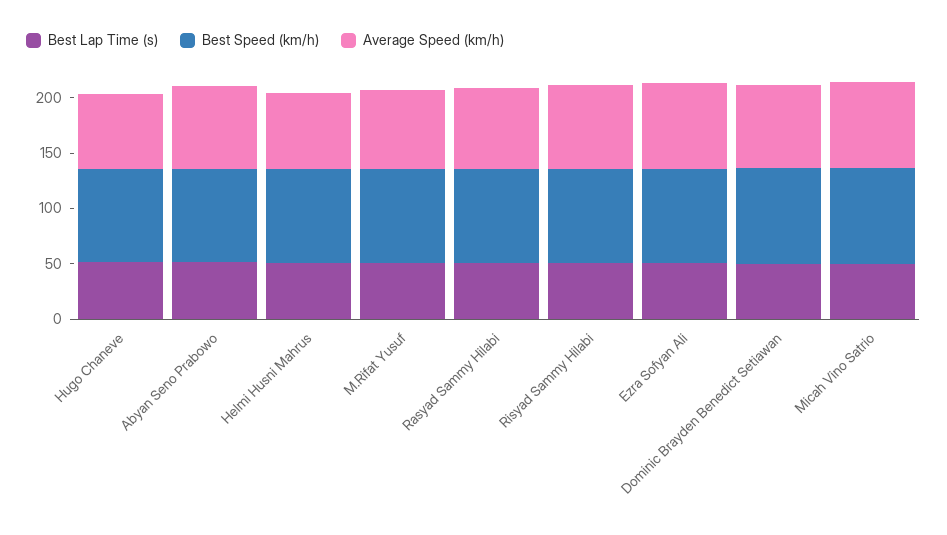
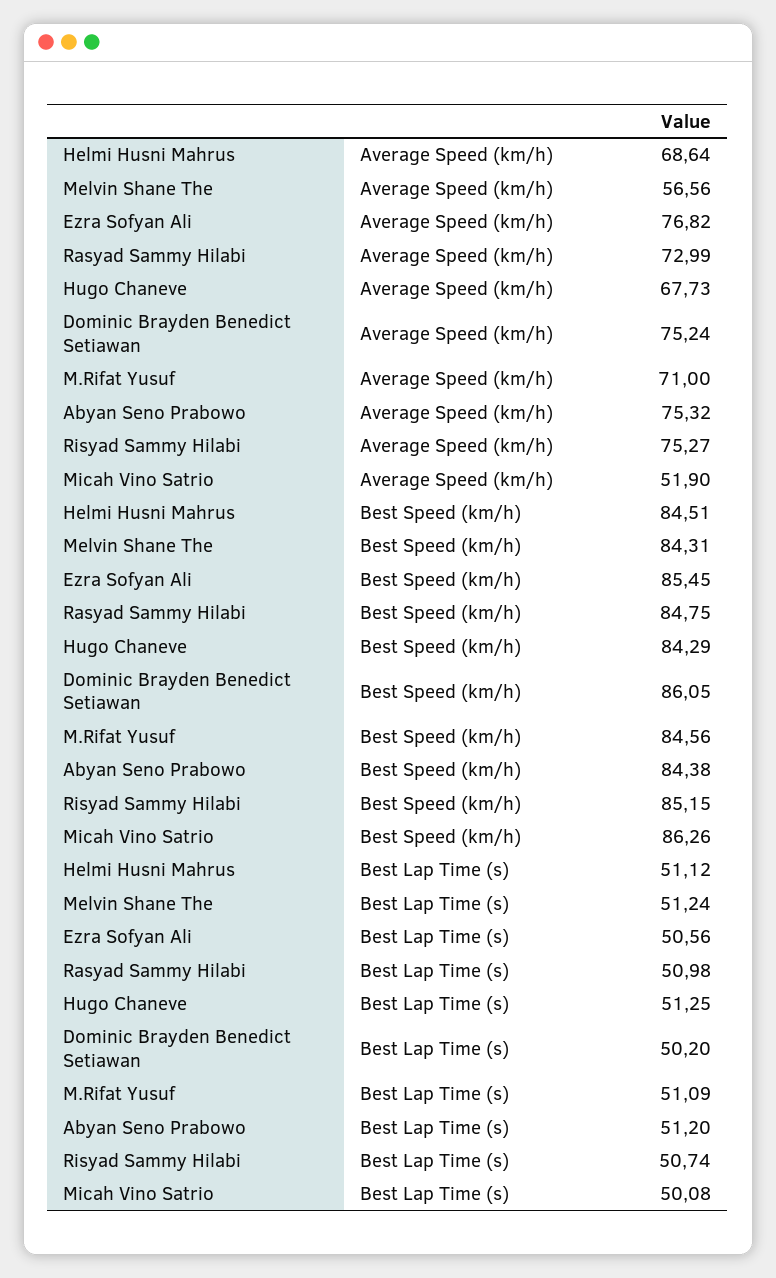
  {
    "Best Lap Time (s)": {
      "Hugo Chaneve": 51.25,
      "Abyan Seno Prabowo": 51.2,
      "Helmi Husni Mahrus": 51.12,
      "M.Rifat Yusuf": 51.09,
      "Rasyad Sammy Hilabi": 50.98,
      "Risyad Sammy Hilabi": 50.74,
      "Ezra Sofyan Ali": 50.56,
      "Dominic Brayden Benedict Setiawan": 50.2,
-     "Micah Vino Satrio": 50.08
+     "Micah Vino Satrio": 50.08,
+     "Melvin Shane The": 51.24
    },
    "Best Speed (km/h)": {
      "Hugo Chaneve": 84.29,
      "Abyan Seno Prabowo": 84.38,
      "Helmi Husni Mahrus": 84.51,
      "M.Rifat Yusuf": 84.56,
      "Rasyad Sammy Hilabi": 84.75,
      "Risyad Sammy Hilabi": 85.15,
      "Ezra Sofyan Ali": 85.45,
      "Dominic Brayden Benedict Setiawan": 86.05,
-     "Micah Vino Satrio": 86.26
+     "Micah Vino Satrio": 86.26,
+     "Melvin Shane The": 84.31
    },
    "Average Speed (km/h)": {
      "Hugo Chaneve": 67.73,
      "Abyan Seno Prabowo": 75.32,
      "Helmi Husni Mahrus": 68.64,
      "M.Rifat Yusuf": 71,
      "Rasyad Sammy Hilabi": 72.99,
      "Risyad Sammy Hilabi": 75.27,
      "Ezra Sofyan Ali": 76.82,
      "Dominic Brayden Benedict Setiawan": 75.24,
-     "Micah Vino Satrio": 80
+     "Micah Vino Satrio": 51.9,
+     "Melvin Shane The": 56.56
    }
  }

